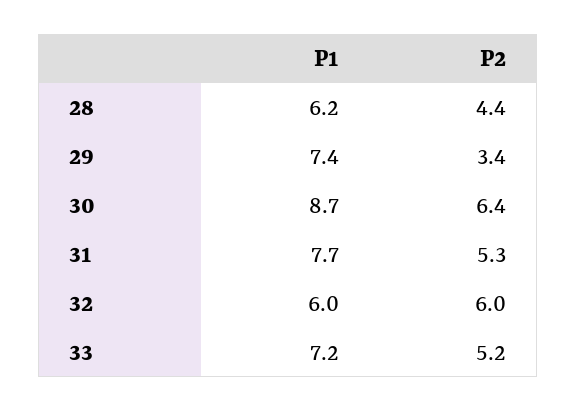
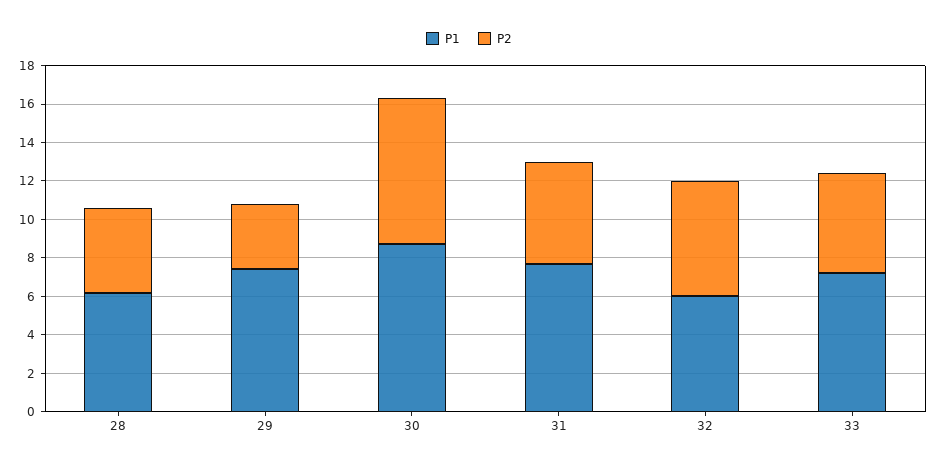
  {
    "P1": {
      "28": 6.2,
      "29": 7.4,
      "30": 8.7,
      "31": 7.7,
      "32": 6,
      "33": 7.2
    },
    "P2": {
      "28": 4.4,
      "29": 3.4,
-     "30": 6.4,
+     "30": 7.5,
      "31": 5.3,
      "32": 6,
      "33": 5.2
    }
  }

